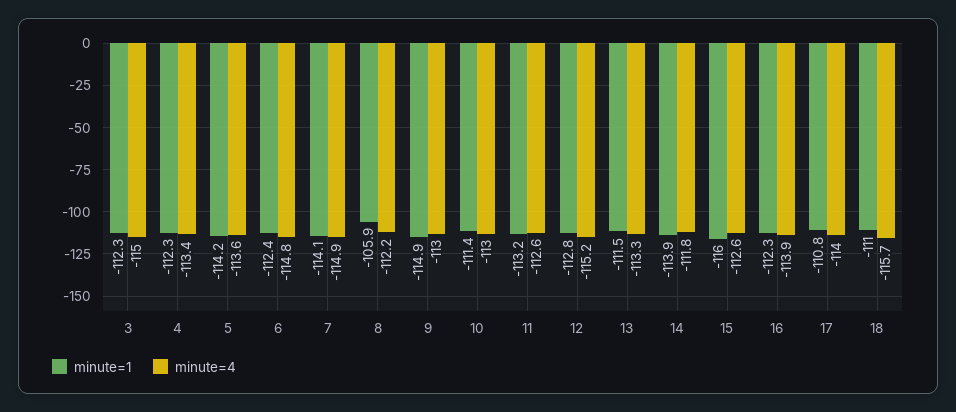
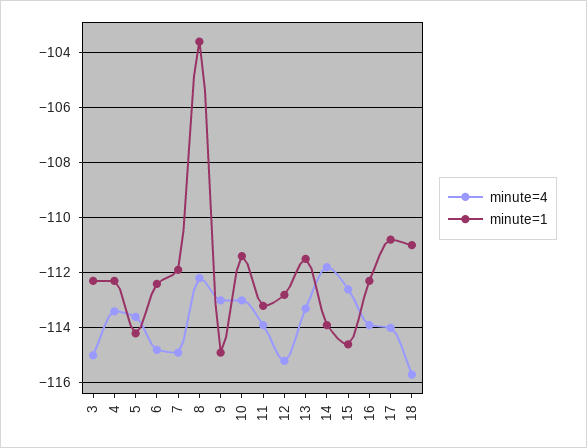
  {
    "minute=1": {
      "3": -112.3,
      "4": -112.3,
      "5": -114.2,
      "6": -112.4,
-     "7": -114.1,
+     "7": -112,
-     "8": -105.9,
+     "8": -103.5,
      "9": -114.9,
      "10": -111.4,
      "11": -113.2,
      "12": -112.8,
      "13": -111.5,
      "14": -113.9,
-     "15": -116,
+     "15": -114.5,
      "16": -112.3,
      "17": -110.8,
      "18": -111
    },
    "minute=4": {
      "3": -115,
      "4": -113.4,
      "5": -113.6,
      "6": -114.8,
      "7": -114.9,
      "8": -112.2,
      "9": -113,
      "10": -113,
-     "11": -112.6,
+     "11": -114,
      "12": -115.2,
      "13": -113.3,
      "14": -111.8,
      "15": -112.6,
      "16": -113.9,
      "17": -114,
      "18": -115.7
    }
  }

